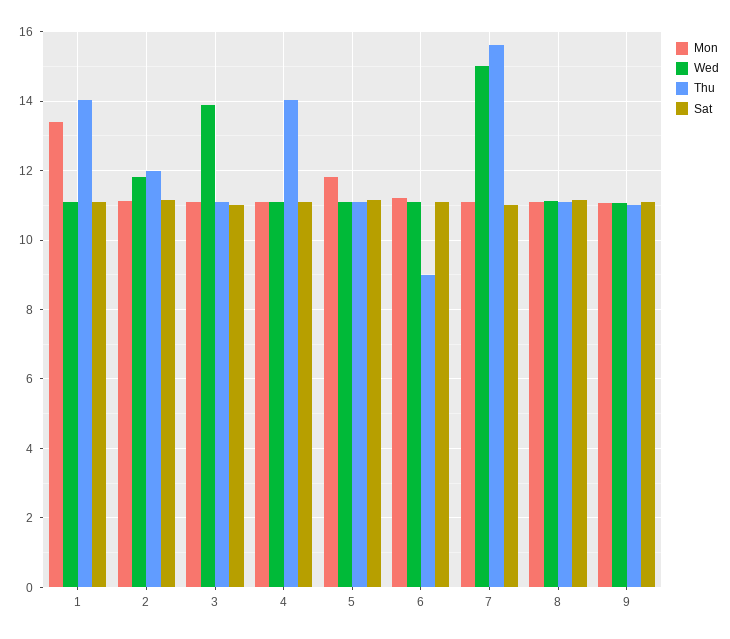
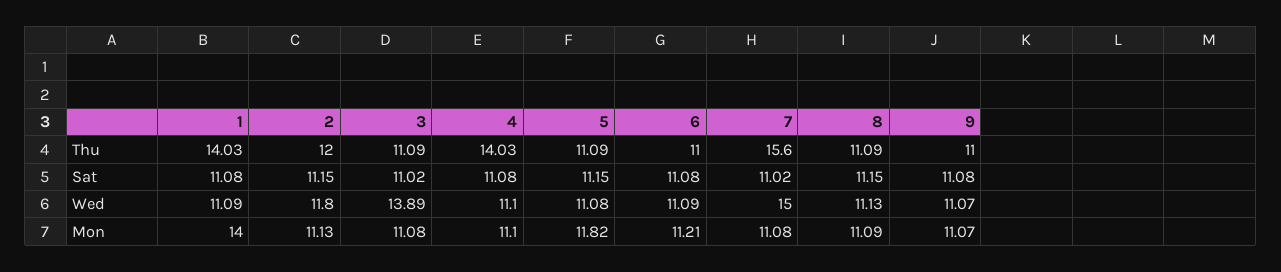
  {
    "Mon": {
-     "1": 13.4,
+     "1": 14,
      "2": 11.13,
      "3": 11.08,
      "4": 11.1,
      "5": 11.82,
      "6": 11.21,
      "7": 11.08,
      "8": 11.09,
      "9": 11.07
    },
    "Wed": {
      "1": 11.09,
      "2": 11.8,
      "3": 13.89,
      "4": 11.1,
      "5": 11.08,
      "6": 11.09,
      "7": 15,
      "8": 11.13,
      "9": 11.07
    },
    "Thu": {
      "1": 14.03,
      "2": 12,
      "3": 11.09,
      "4": 14.03,
      "5": 11.09,
-     "6": 9,
+     "6": 11,
      "7": 15.6,
      "8": 11.09,
      "9": 11
    },
    "Sat": {
      "1": 11.08,
      "2": 11.15,
      "3": 11.02,
      "4": 11.08,
      "5": 11.15,
      "6": 11.08,
      "7": 11.02,
      "8": 11.15,
      "9": 11.08
    }
  }

